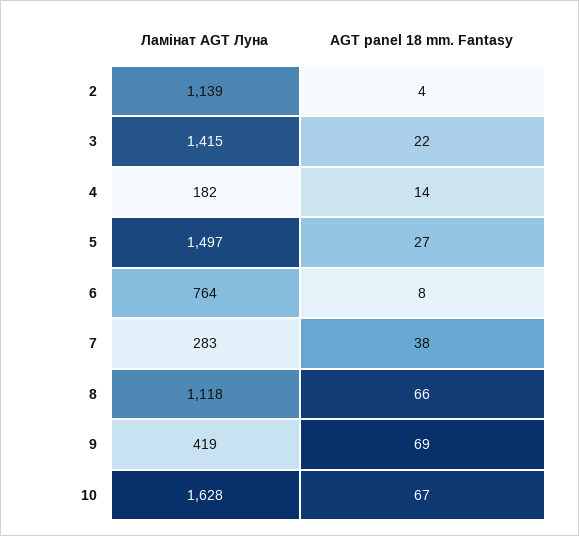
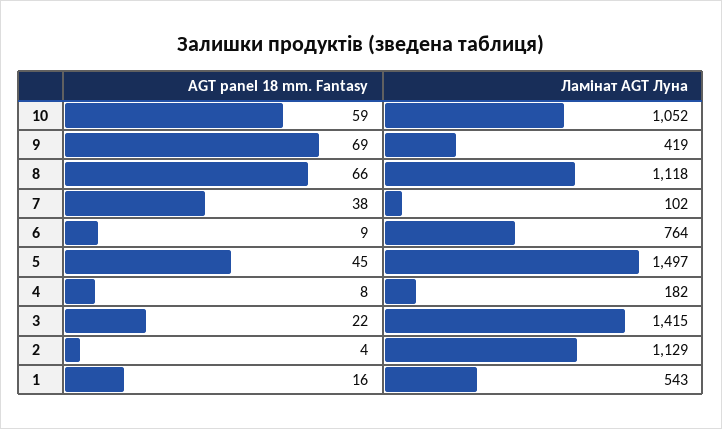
  {
    "Ламінат AGT Луна": {
-     "2": 1139,
+     "2": 1129,
      "3": 1415,
      "4": 182,
      "5": 1497,
      "6": 764,
-     "7": 283,
+     "7": 102,
      "8": 1118,
      "9": 419,
-     "10": 1628
+     "10": 1052,
+     "1": 543
    },
    "AGT panel 18 mm. Fantasy": {
      "2": 4,
      "3": 22,
-     "4": 14,
+     "4": 8,
-     "5": 27,
+     "5": 45,
-     "6": 8,
+     "6": 9,
      "7": 38,
      "8": 66,
      "9": 69,
-     "10": 67
+     "10": 59,
+     "1": 16
    }
  }

